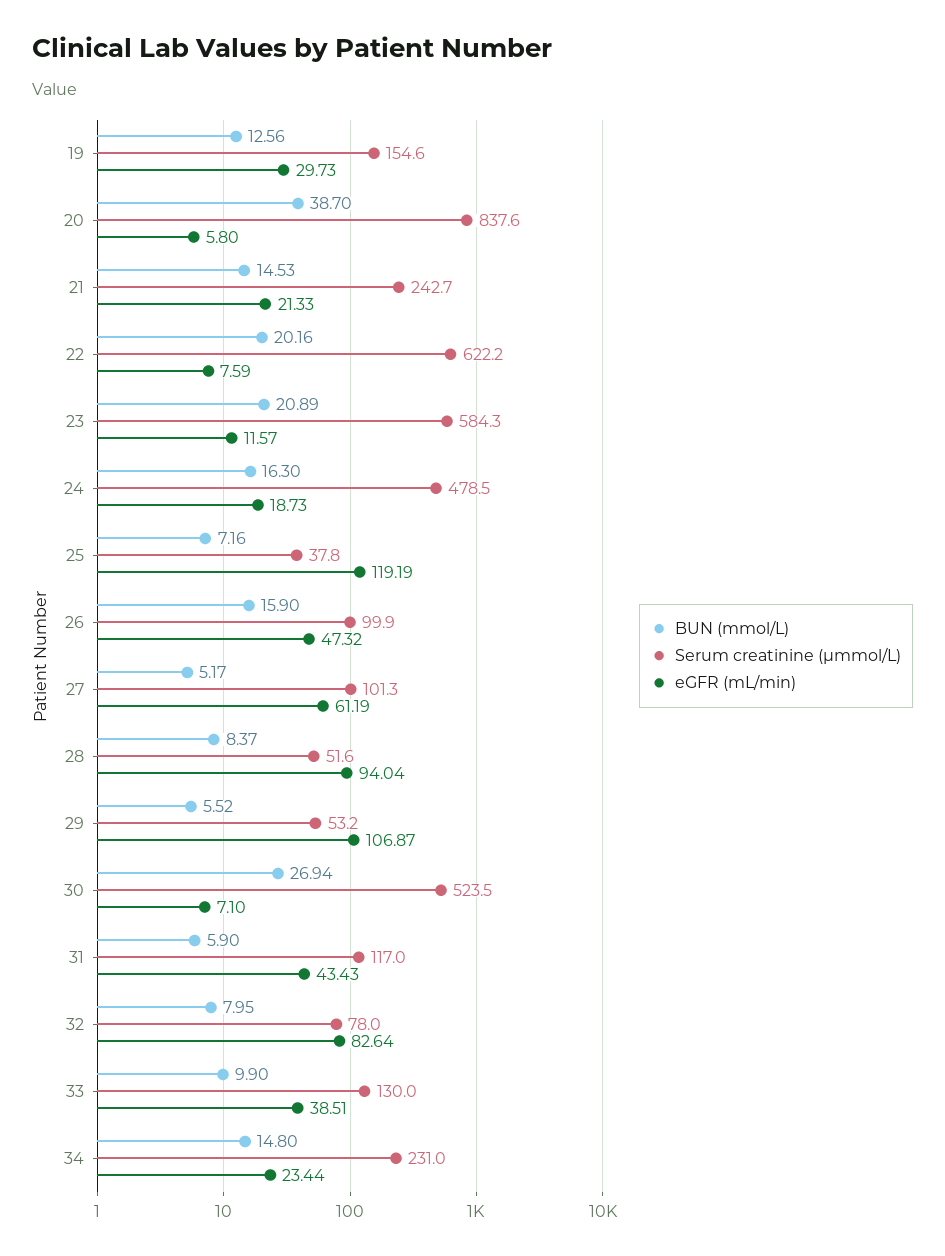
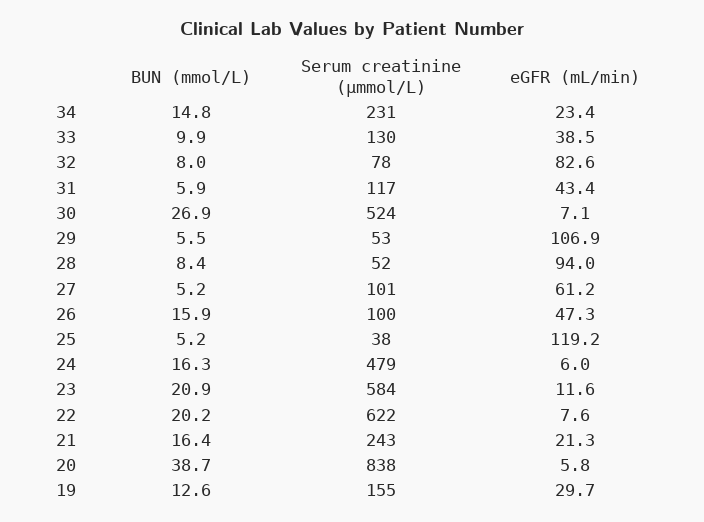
  {
    "BUN (mmol/L)": {
      "19": 12.56,
      "20": 38.7,
-     "21": 14.53,
+     "21": 16.4,
      "22": 20.16,
      "23": 20.89,
      "24": 16.3,
-     "25": 7.16,
+     "25": 5.2,
      "26": 15.9,
      "27": 5.17,
      "28": 8.37,
      "29": 5.52,
      "30": 26.94,
      "31": 5.9,
      "32": 7.95,
      "33": 9.9,
      "34": 14.8
    },
    "Serum creatinine (μmmol/L)": {
      "19": 154.6,
      "20": 837.6,
      "21": 242.7,
      "22": 622.2,
      "23": 584.3,
      "24": 478.5,
      "25": 37.8,
      "26": 99.9,
      "27": 101.3,
      "28": 51.6,
      "29": 53.2,
      "30": 523.5,
      "31": 117,
      "32": 78,
      "33": 130,
      "34": 231
    },
    "eGFR (mL/min)": {
      "19": 29.73,
      "20": 5.8,
      "21": 21.33,
      "22": 7.59,
      "23": 11.57,
-     "24": 18.73,
+     "24": 6,
      "25": 119.19,
      "26": 47.32,
      "27": 61.19,
      "28": 94.04,
      "29": 106.87,
      "30": 7.1,
      "31": 43.43,
      "32": 82.64,
      "33": 38.51,
      "34": 23.44
    }
  }

